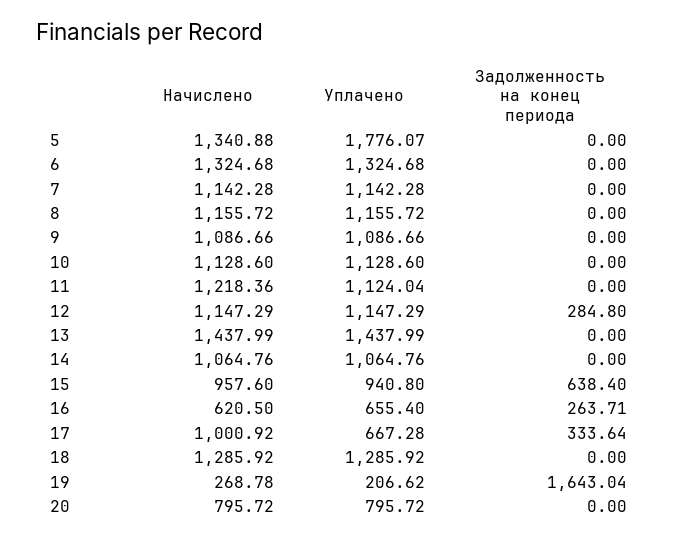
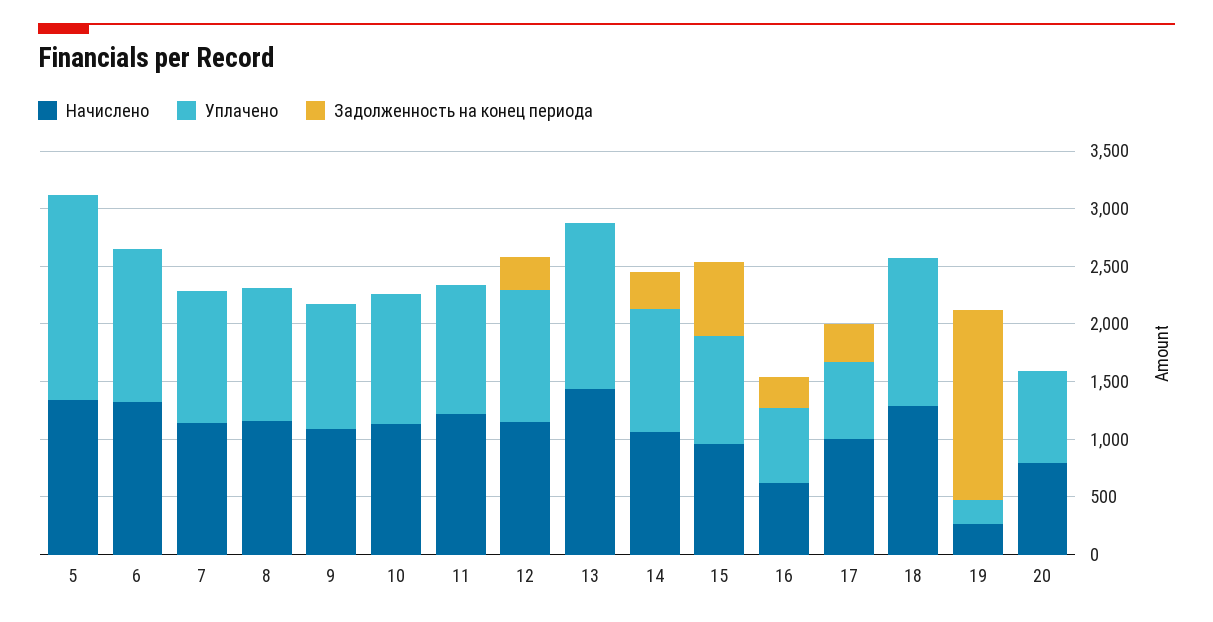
  {
    "Начислено": {
      "5": 1340.88,
      "6": 1324.68,
      "7": 1142.28,
      "8": 1155.72,
      "9": 1086.66,
      "10": 1128.6,
      "11": 1218.36,
      "12": 1147.29,
      "13": 1437.99,
      "14": 1064.76,
      "15": 957.6,
      "16": 620.5,
      "17": 1000.92,
      "18": 1285.92,
      "19": 268.78,
      "20": 795.72
    },
    "Уплачено": {
      "5": 1776.07,
      "6": 1324.68,
      "7": 1142.28,
      "8": 1155.72,
      "9": 1086.66,
      "10": 1128.6,
      "11": 1124.04,
      "12": 1147.29,
      "13": 1437.99,
      "14": 1064.76,
      "15": 940.8,
      "16": 655.4,
      "17": 667.28,
      "18": 1285.92,
      "19": 206.62,
      "20": 795.72
    },
    "Задолженность на конец периода": {
      "5": 0,
      "6": 0,
      "7": 0,
      "8": 0,
      "9": 0,
      "10": 0,
      "11": 0,
      "12": 284.8,
      "13": 0,
-     "14": 0,
+     "14": 300,
      "15": 638.4,
      "16": 263.71,
      "17": 333.64,
      "18": 0,
      "19": 1643.04,
      "20": 0
    }
  }

